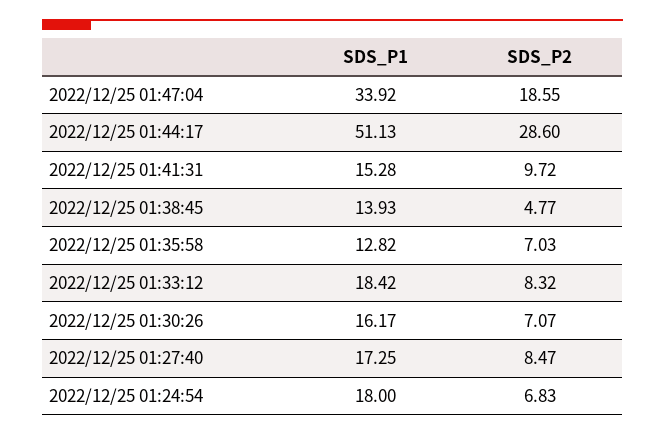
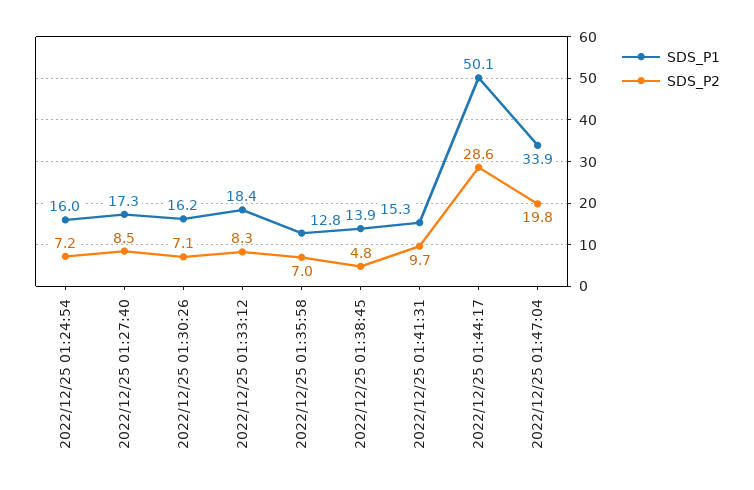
  {
    "SDS_P1": {
      "2022/12/25 01:47:04": 33.92,
-     "2022/12/25 01:44:17": 51.13,
+     "2022/12/25 01:44:17": 50.1,
      "2022/12/25 01:41:31": 15.28,
      "2022/12/25 01:38:45": 13.93,
      "2022/12/25 01:35:58": 12.82,
      "2022/12/25 01:33:12": 18.42,
      "2022/12/25 01:30:26": 16.17,
      "2022/12/25 01:27:40": 17.25,
-     "2022/12/25 01:24:54": 18
+     "2022/12/25 01:24:54": 16
    },
    "SDS_P2": {
-     "2022/12/25 01:47:04": 18.55,
+     "2022/12/25 01:47:04": 19.8,
      "2022/12/25 01:44:17": 28.6,
      "2022/12/25 01:41:31": 9.72,
      "2022/12/25 01:38:45": 4.77,
      "2022/12/25 01:35:58": 7.03,
      "2022/12/25 01:33:12": 8.32,
      "2022/12/25 01:30:26": 7.07,
      "2022/12/25 01:27:40": 8.47,
-     "2022/12/25 01:24:54": 6.83
+     "2022/12/25 01:24:54": 7.2
    }
  }

